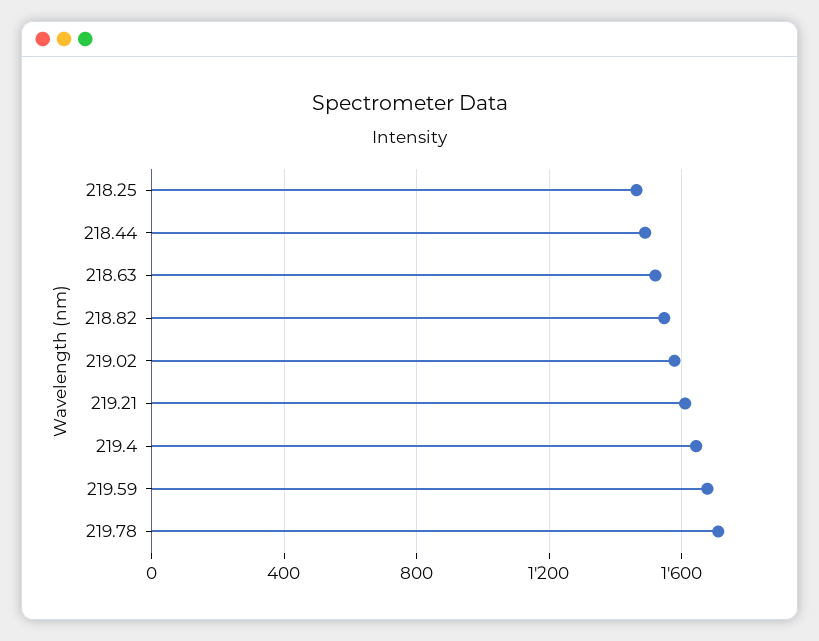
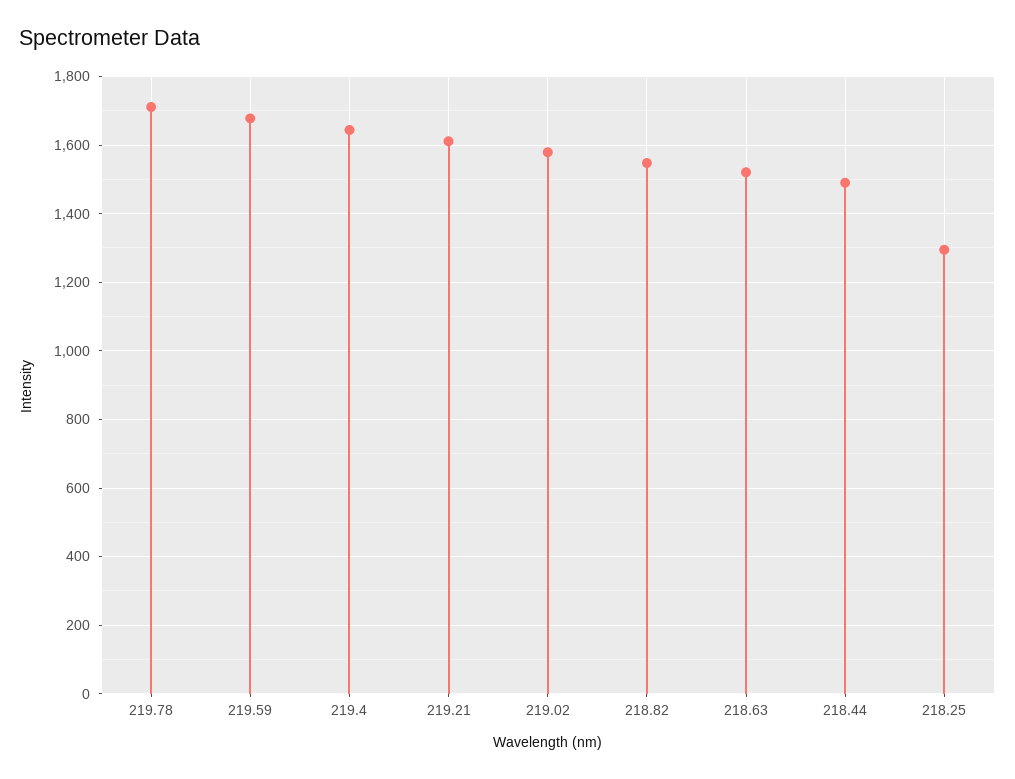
  {
-   "218.25": 1450,
+   "218.25": 1300,
    "218.44": 1500,
    "218.63": 1520,
    "218.82": 1540,
    "219.02": 1580,
    "219.21": 1620,
    "219.4": 1640,
    "219.59": 1680,
    "219.78": 1720
  }

